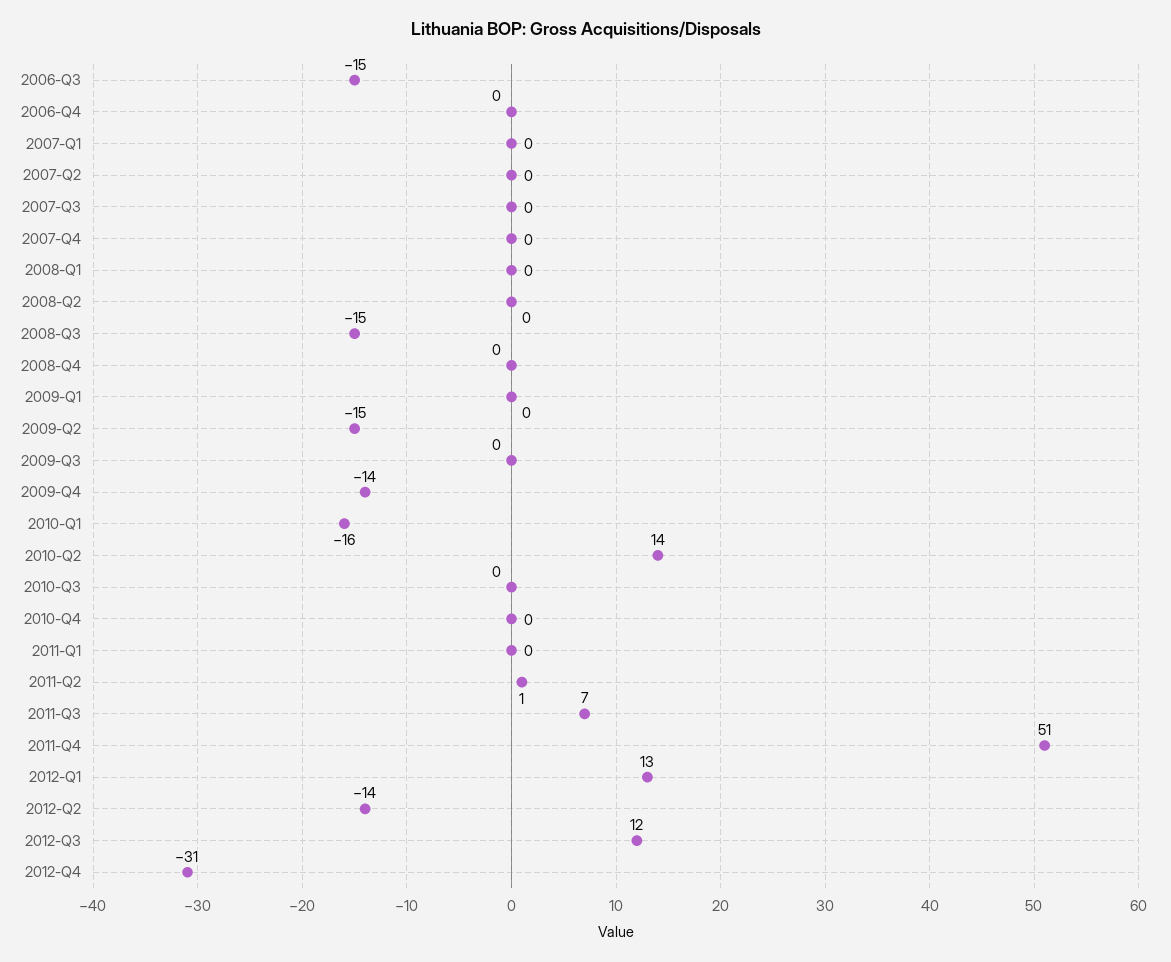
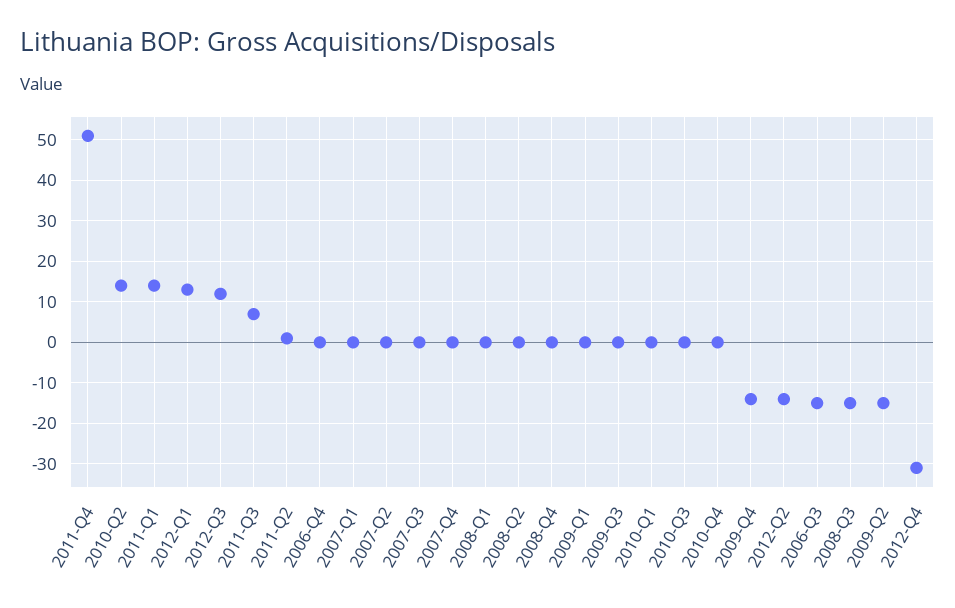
  {
    "2006-Q3": -15,
    "2006-Q4": 0,
    "2007-Q1": 0,
    "2007-Q2": 0,
    "2007-Q3": 0,
    "2007-Q4": 0,
    "2008-Q1": 0,
    "2008-Q2": 0,
    "2008-Q3": -15,
    "2008-Q4": 0,
    "2009-Q1": 0,
    "2009-Q2": -15,
    "2009-Q3": 0,
    "2009-Q4": -14,
-   "2010-Q1": -16,
+   "2010-Q1": 0,
    "2010-Q2": 14,
    "2010-Q3": 0,
    "2010-Q4": 0,
-   "2011-Q1": 0,
+   "2011-Q1": 15,
    "2011-Q2": 1,
    "2011-Q3": 7,
    "2011-Q4": 51,
    "2012-Q1": 13,
    "2012-Q2": -14,
    "2012-Q3": 12,
    "2012-Q4": -31
  }

